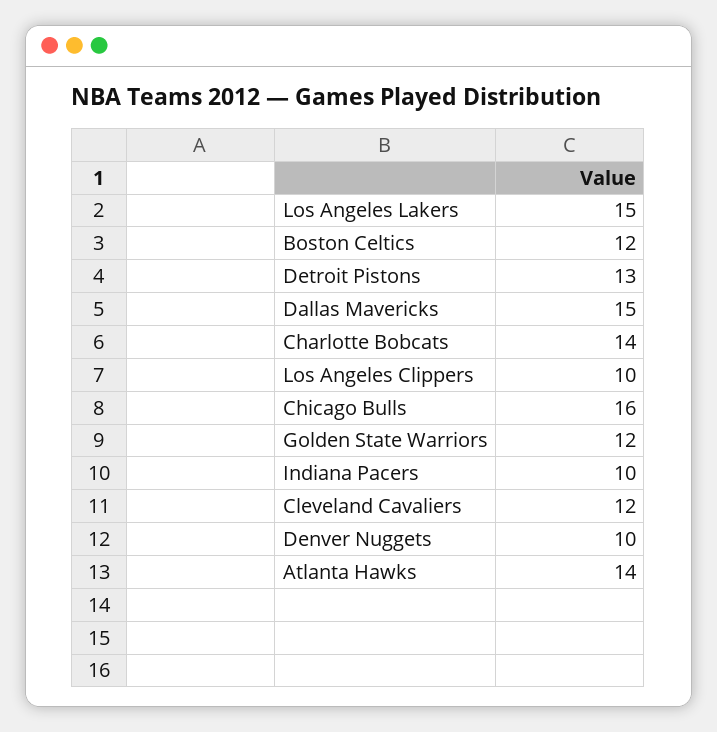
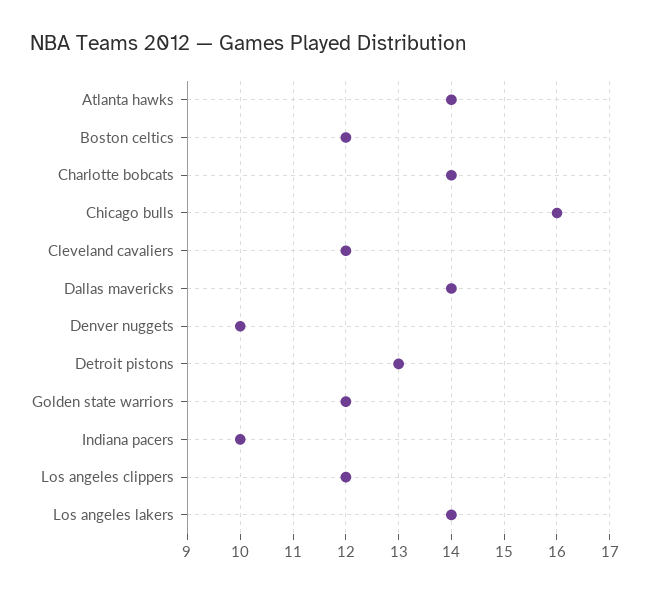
  {
-   "Los Angeles Lakers": 15,
+   "Los Angeles Lakers": 14,
    "Boston Celtics": 12,
    "Detroit Pistons": 13,
-   "Dallas Mavericks": 15,
+   "Dallas Mavericks": 14,
    "Charlotte Bobcats": 14,
-   "Los Angeles Clippers": 10,
+   "Los Angeles Clippers": 12,
    "Chicago Bulls": 16,
    "Golden State Warriors": 12,
    "Indiana Pacers": 10,
    "Cleveland Cavaliers": 12,
    "Denver Nuggets": 10,
    "Atlanta Hawks": 14
  }

